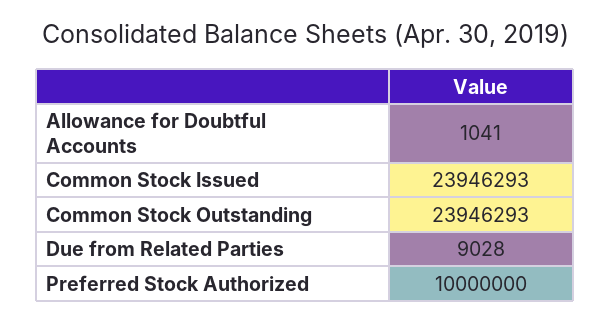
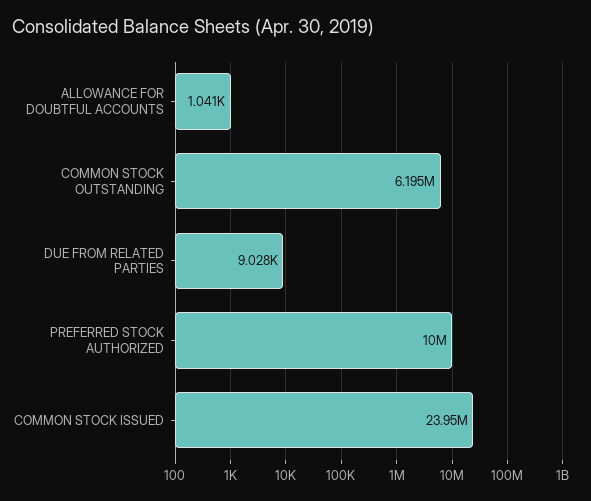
  {
    "Allowance for Doubtful Accounts": 1041,
    "Common Stock Issued": 23946293,
-   "Common Stock Outstanding": 23946293,
+   "Common Stock Outstanding": 6195000,
    "Due from Related Parties": 9028,
    "Preferred Stock Authorized": 10000000
  }

